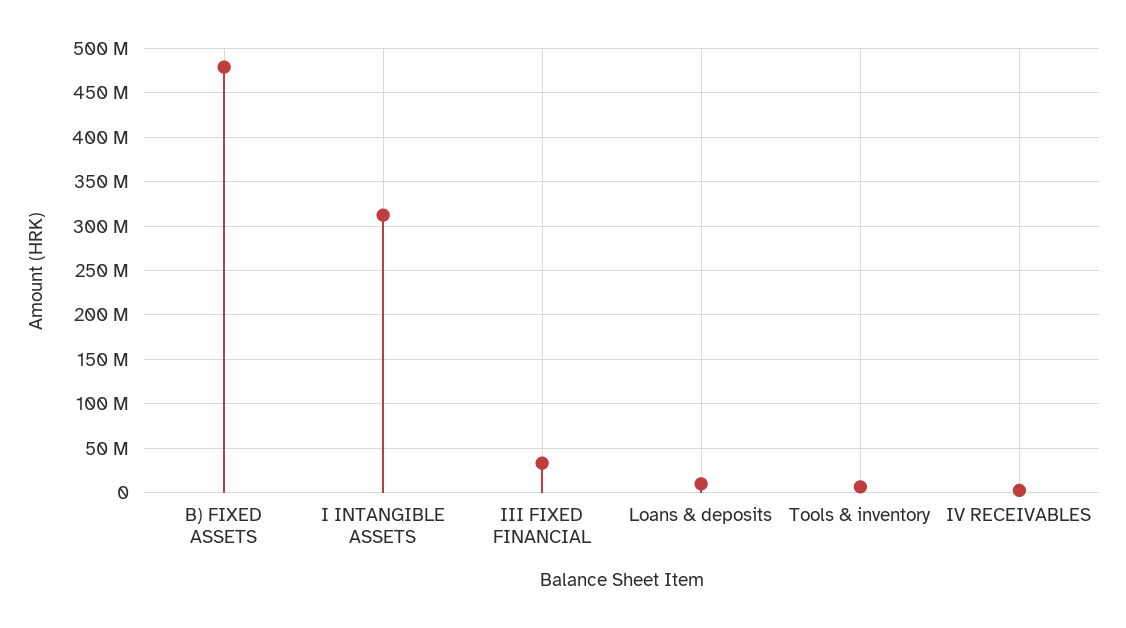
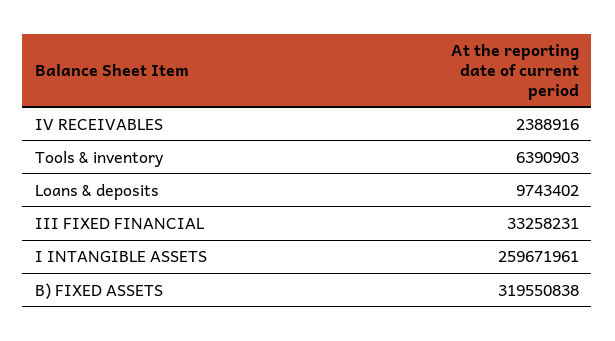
  {
-   "B) FIXED ASSETS": 480000000,
+   "B) FIXED ASSETS": 319550838,
-   "I INTANGIBLE ASSETS": 310000000,
+   "I INTANGIBLE ASSETS": 259671961,
    "III FIXED FINANCIAL": 33258231,
    "Loans & deposits": 9743402,
    "Tools & inventory": 6390903,
    "IV RECEIVABLES": 2388916
  }

